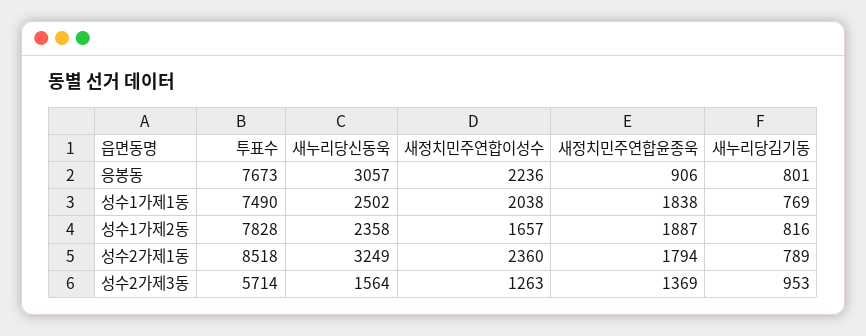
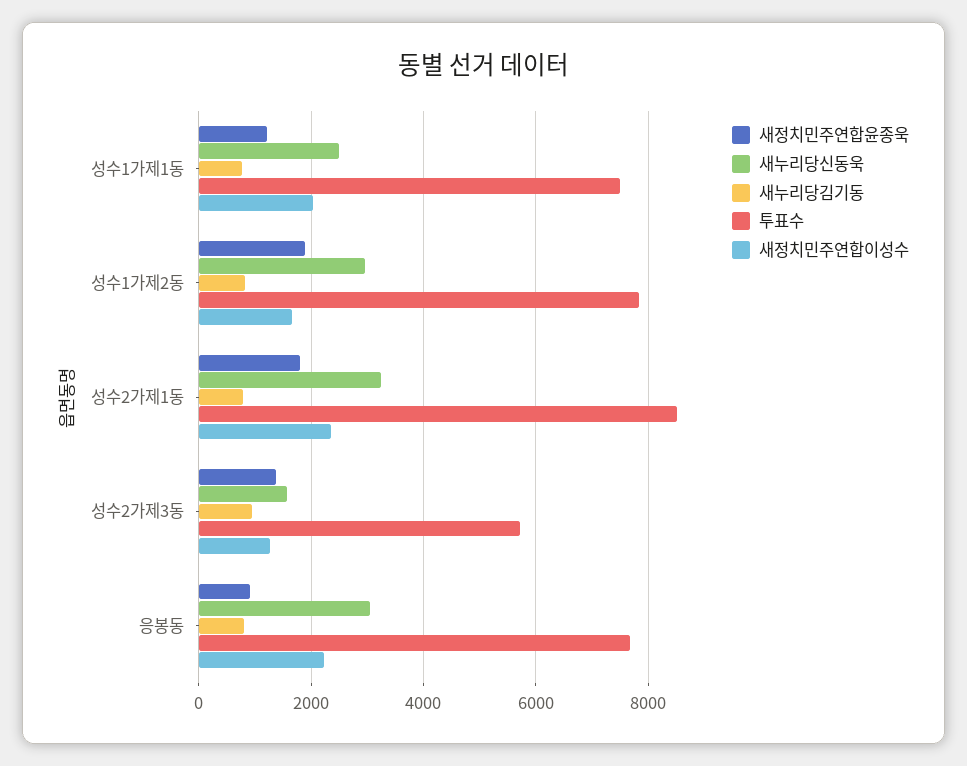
  {
    "투표수": {
      "응봉동": 7673,
      "성수1가제1동": 7490,
      "성수1가제2동": 7828,
      "성수2가제1동": 8518,
      "성수2가제3동": 5714
    },
    "새누리당신동욱": {
      "응봉동": 3057,
      "성수1가제1동": 2502,
-     "성수1가제2동": 2358,
+     "성수1가제2동": 3000,
      "성수2가제1동": 3249,
      "성수2가제3동": 1564
    },
    "새정치민주연합이성수": {
      "응봉동": 2236,
      "성수1가제1동": 2038,
      "성수1가제2동": 1657,
      "성수2가제1동": 2360,
      "성수2가제3동": 1263
    },
    "새정치민주연합윤종욱": {
      "응봉동": 906,
-     "성수1가제1동": 1838,
+     "성수1가제1동": 1200,
      "성수1가제2동": 1887,
      "성수2가제1동": 1794,
      "성수2가제3동": 1369
    },
    "새누리당김기동": {
      "응봉동": 801,
      "성수1가제1동": 769,
      "성수1가제2동": 816,
      "성수2가제1동": 789,
      "성수2가제3동": 953
    }
  }

